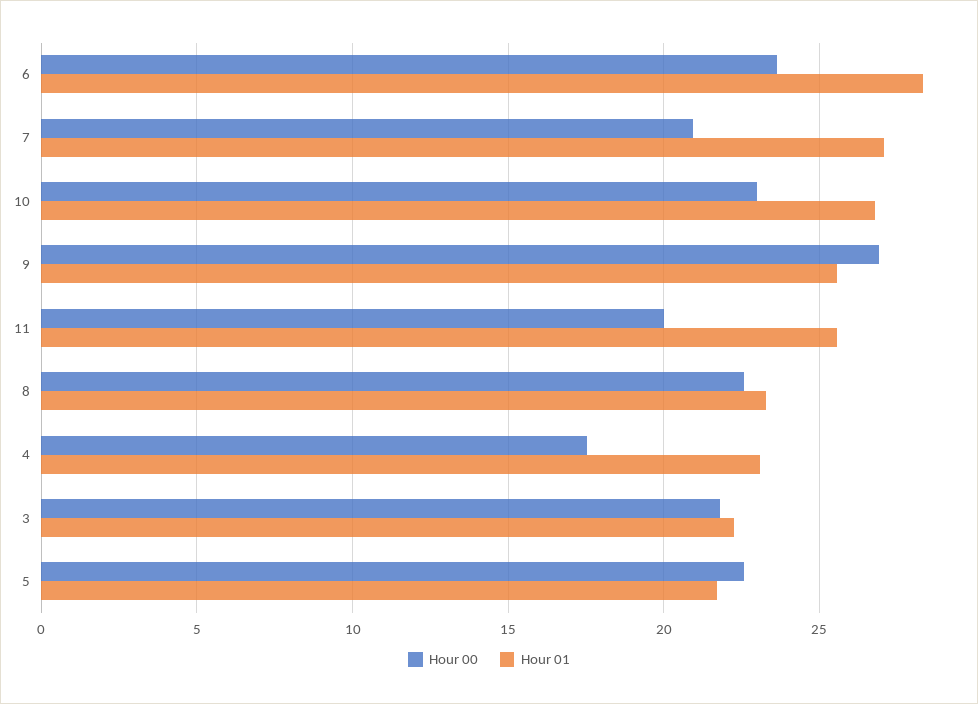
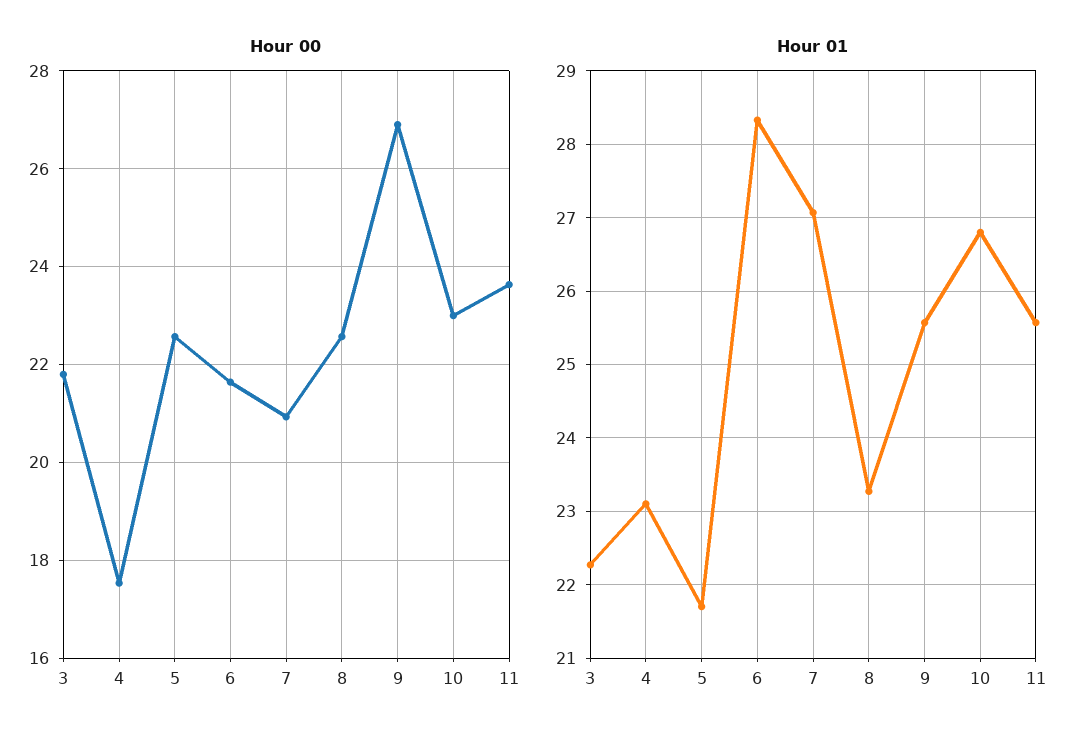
  {
    "Hour 00": {
-     "6": 23.5,
+     "6": 21.6,
      "7": 21,
      "10": 23,
      "9": 27,
-     "11": 20,
+     "11": 23.6,
      "8": 22.6,
      "4": 17.6,
      "3": 21.8,
      "5": 22.6
    },
    "Hour 01": {
      "6": 28.3,
      "7": 27.1,
      "10": 26.8,
      "9": 25.6,
      "11": 25.6,
      "8": 23.3,
      "4": 23.1,
      "3": 22.3,
      "5": 21.7
    }
  }

